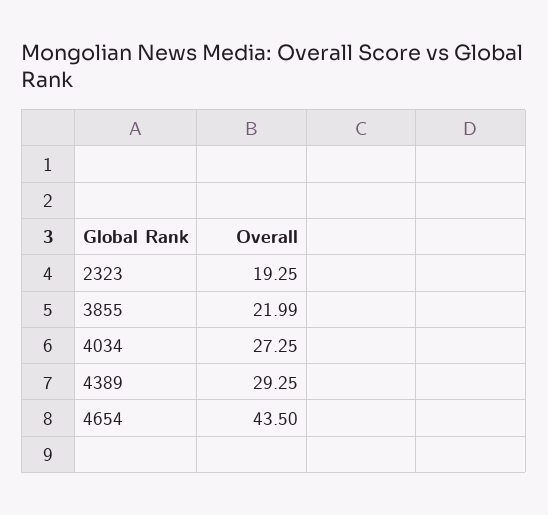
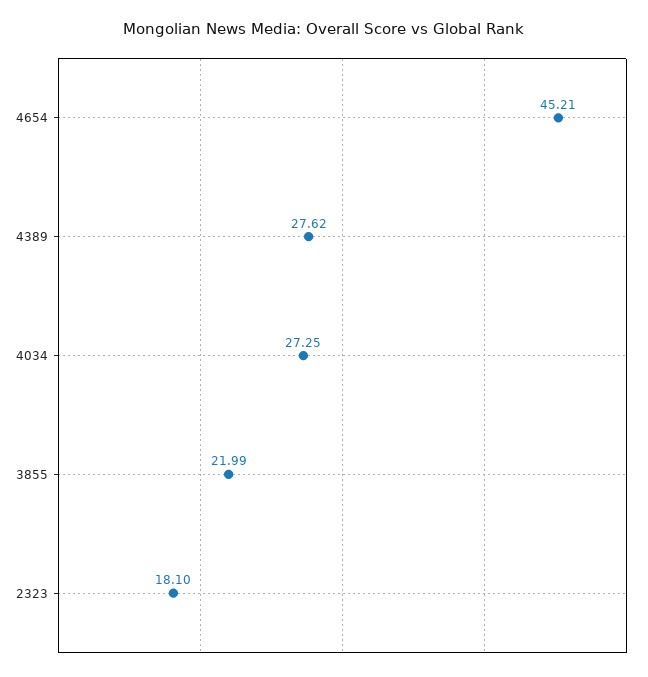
  {
-   "2323": 19.25,
+   "2323": 18.1,
    "3855": 21.99,
    "4034": 27.25,
-   "4389": 29.25,
+   "4389": 27.62,
-   "4654": 43.5
+   "4654": 45.21
  }

